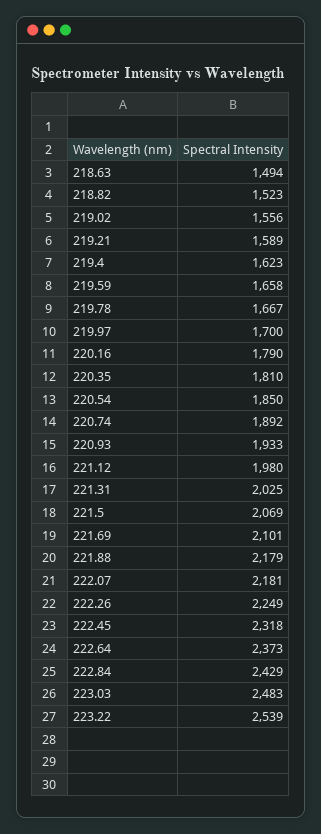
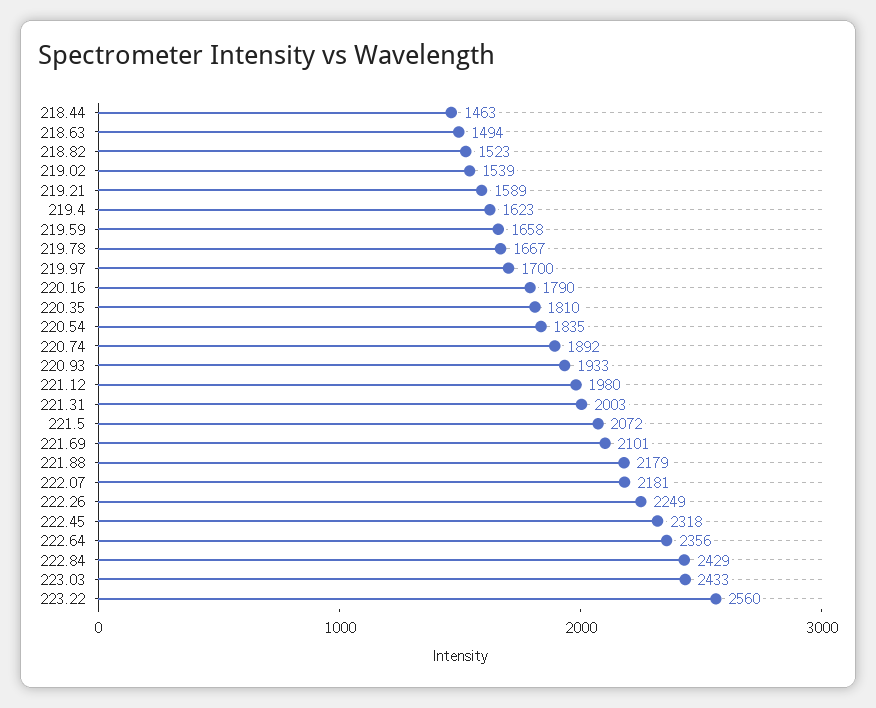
  {
    "218.63": 1494,
    "218.82": 1523,
-   "219.02": 1556,
+   "219.02": 1539,
    "219.21": 1589,
    "219.4": 1623,
    "219.59": 1658,
    "219.78": 1667,
    "219.97": 1700,
    "220.16": 1790,
    "220.35": 1810,
-   "220.54": 1850,
+   "220.54": 1835,
    "220.74": 1892,
    "220.93": 1933,
    "221.12": 1980,
-   "221.31": 2025,
+   "221.31": 2003,
-   "221.5": 2069,
+   "221.5": 2072,
    "221.69": 2101,
    "221.88": 2179,
    "222.07": 2181,
    "222.26": 2249,
    "222.45": 2318,
-   "222.64": 2373,
+   "222.64": 2356,
    "222.84": 2429,
-   "223.03": 2483,
+   "223.03": 2433,
-   "223.22": 2539
+   "223.22": 2560,
+   "218.44": 1463
  }

